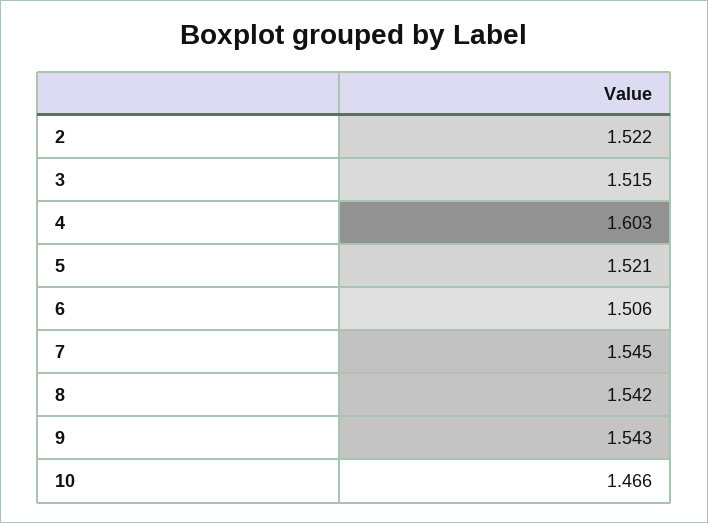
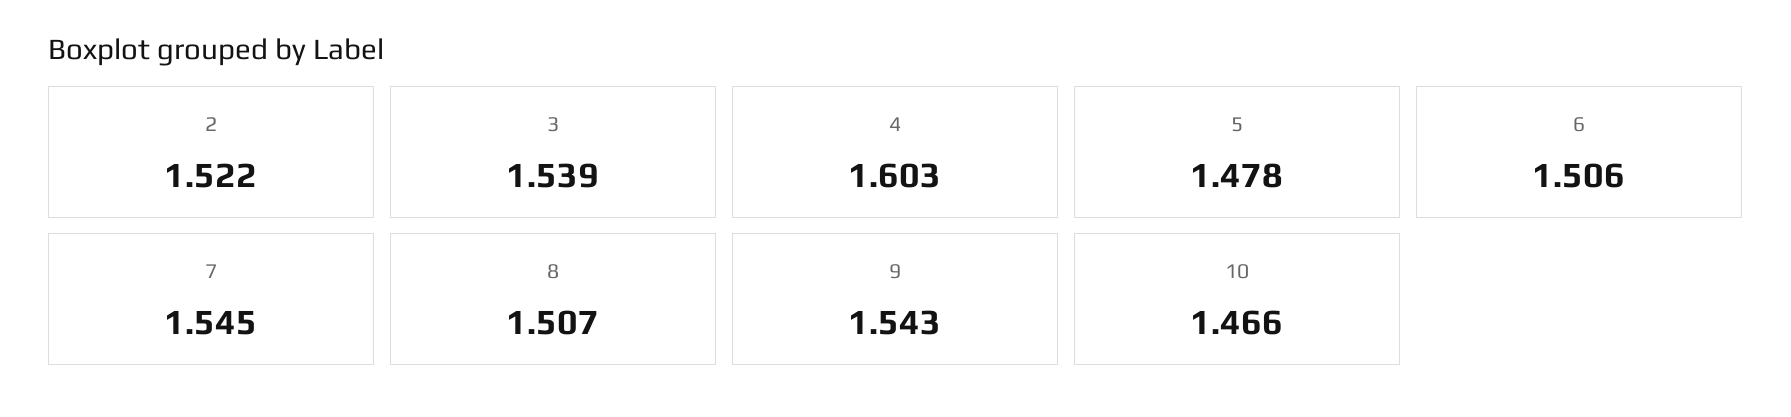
  {
    "2": 1.522,
-   "3": 1.515,
+   "3": 1.539,
    "4": 1.603,
-   "5": 1.521,
+   "5": 1.478,
    "6": 1.506,
    "7": 1.545,
-   "8": 1.542,
+   "8": 1.507,
    "9": 1.543,
    "10": 1.466
  }

